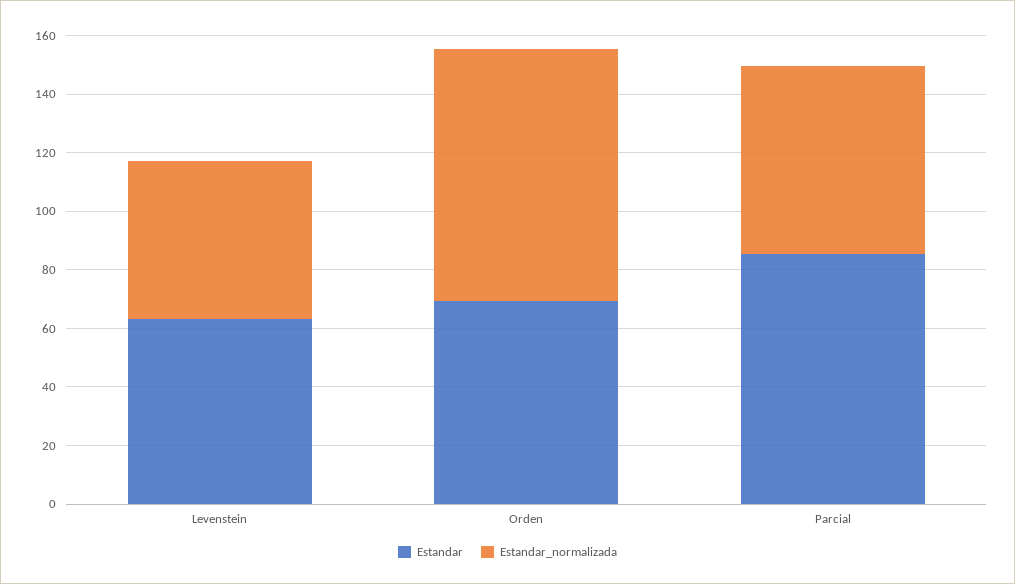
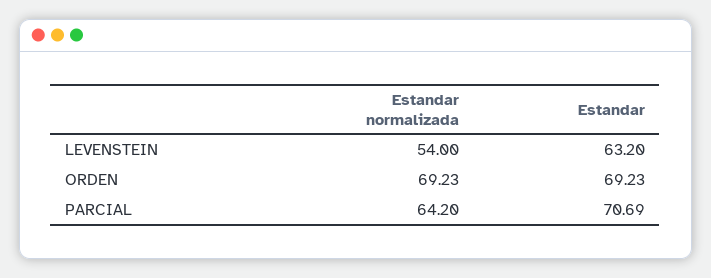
  {
    "Estandar": {
      "Levenstein": 63.2,
      "Orden": 69.23,
-     "Parcial": 85
+     "Parcial": 70.69
    },
    "Estandar_normalizada": {
      "Levenstein": 54,
-     "Orden": 85,
+     "Orden": 69.23,
      "Parcial": 64.2
    }
  }

